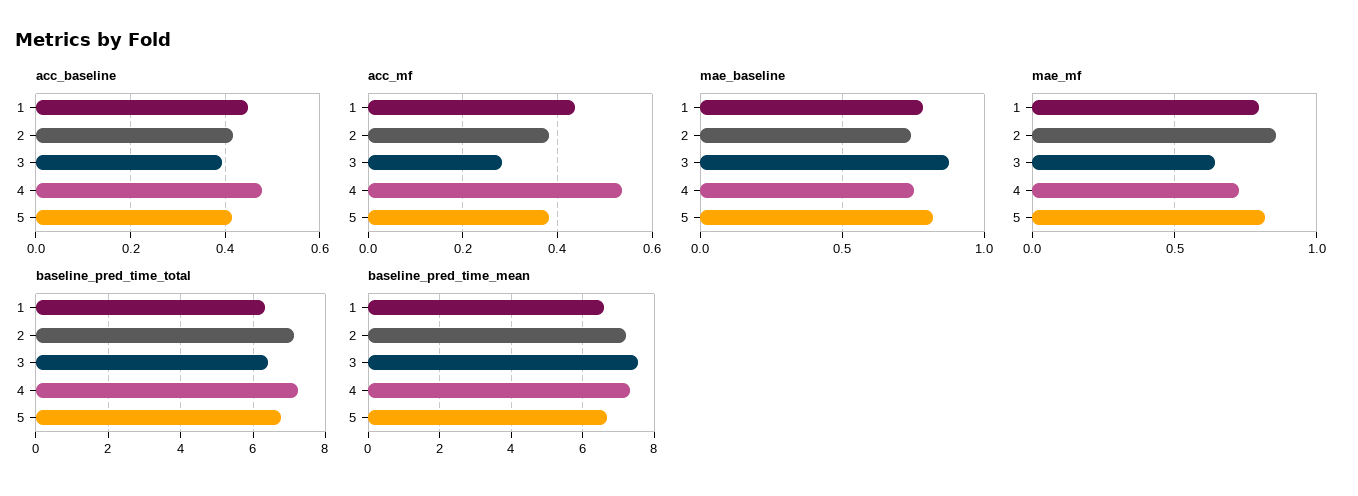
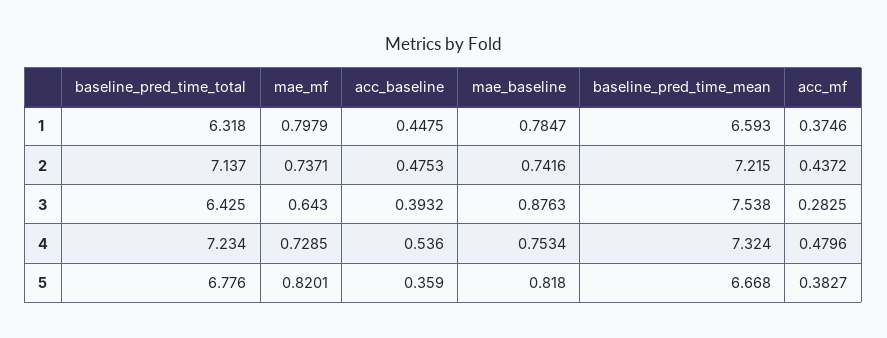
  {
    "acc_baseline": {
      "1": 0.4475,
-     "2": 0.42,
+     "2": 0.4753,
      "3": 0.3932,
-     "4": 0.48,
+     "4": 0.536,
-     "5": 0.42
+     "5": 0.359
    },
    "acc_mf": {
-     "1": 0.44,
+     "1": 0.3746,
-     "2": 0.38,
+     "2": 0.4372,
      "3": 0.2825,
-     "4": 0.54,
+     "4": 0.4796,
      "5": 0.3827
    },
    "mae_baseline": {
      "1": 0.7847,
      "2": 0.7416,
      "3": 0.8763,
      "4": 0.7534,
      "5": 0.818
    },
    "mae_mf": {
      "1": 0.7979,
-     "2": 0.85,
+     "2": 0.7371,
      "3": 0.643,
      "4": 0.7285,
      "5": 0.8201
    },
    "baseline_pred_time_total": {
      "1": 6.318,
      "2": 7.137,
      "3": 6.425,
      "4": 7.234,
      "5": 6.776
    },
    "baseline_pred_time_mean": {
      "1": 6.593,
      "2": 7.215,
      "3": 7.538,
      "4": 7.324,
      "5": 6.668
    }
  }

